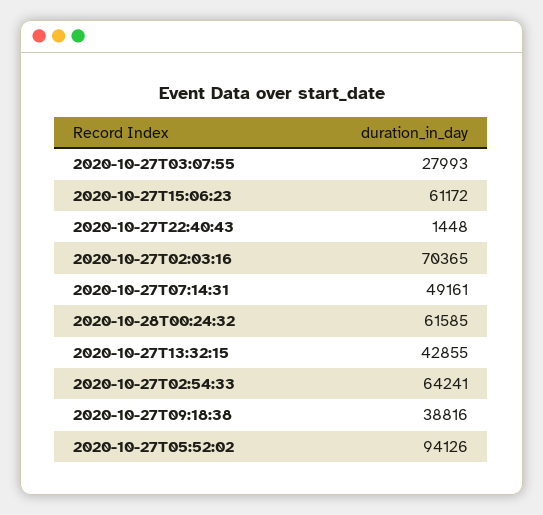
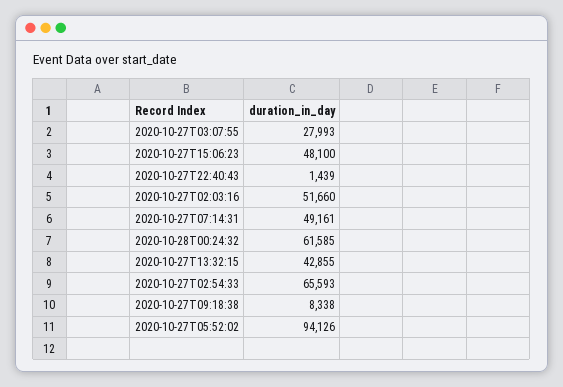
  {
    "2020-10-27T03:07:55": 27993,
-   "2020-10-27T15:06:23": 61172,
+   "2020-10-27T15:06:23": 48100,
-   "2020-10-27T22:40:43": 1448,
+   "2020-10-27T22:40:43": 1439,
-   "2020-10-27T02:03:16": 70365,
+   "2020-10-27T02:03:16": 51660,
    "2020-10-27T07:14:31": 49161,
    "2020-10-28T00:24:32": 61585,
    "2020-10-27T13:32:15": 42855,
-   "2020-10-27T02:54:33": 64241,
+   "2020-10-27T02:54:33": 65593,
-   "2020-10-27T09:18:38": 38816,
+   "2020-10-27T09:18:38": 8338,
    "2020-10-27T05:52:02": 94126
  }

